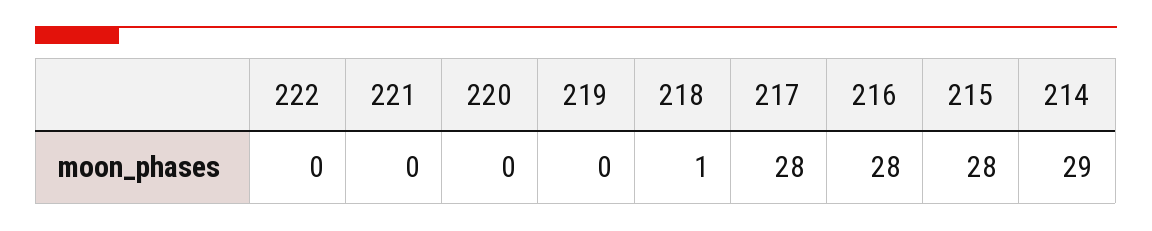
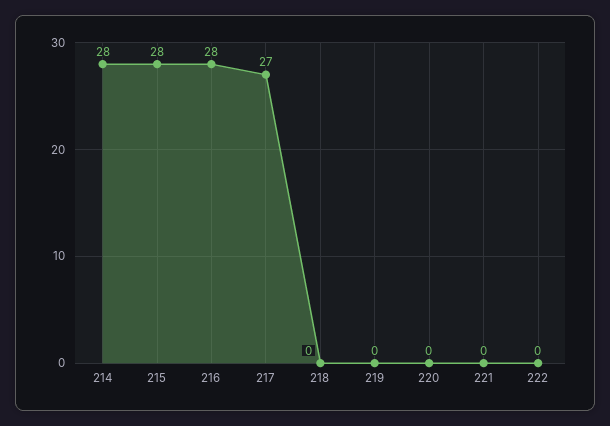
  {
    "222": 0,
    "221": 0,
    "220": 0,
    "219": 0,
-   "218": 1,
+   "218": 0,
-   "217": 28,
+   "217": 27,
    "216": 28,
    "215": 28,
-   "214": 29
+   "214": 28
  }

